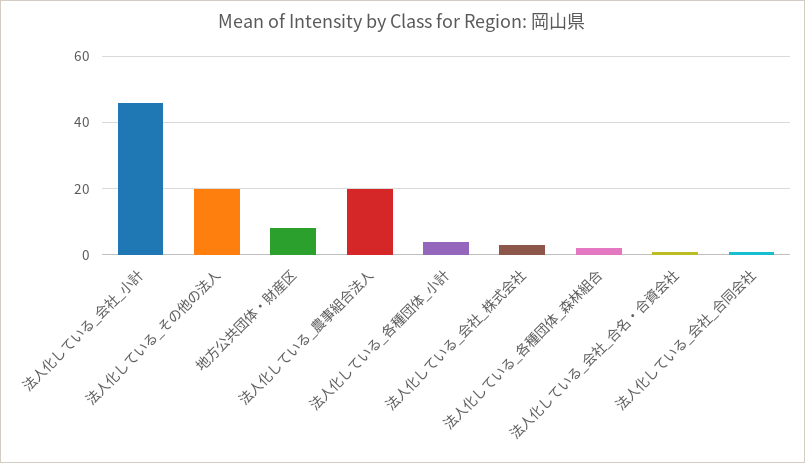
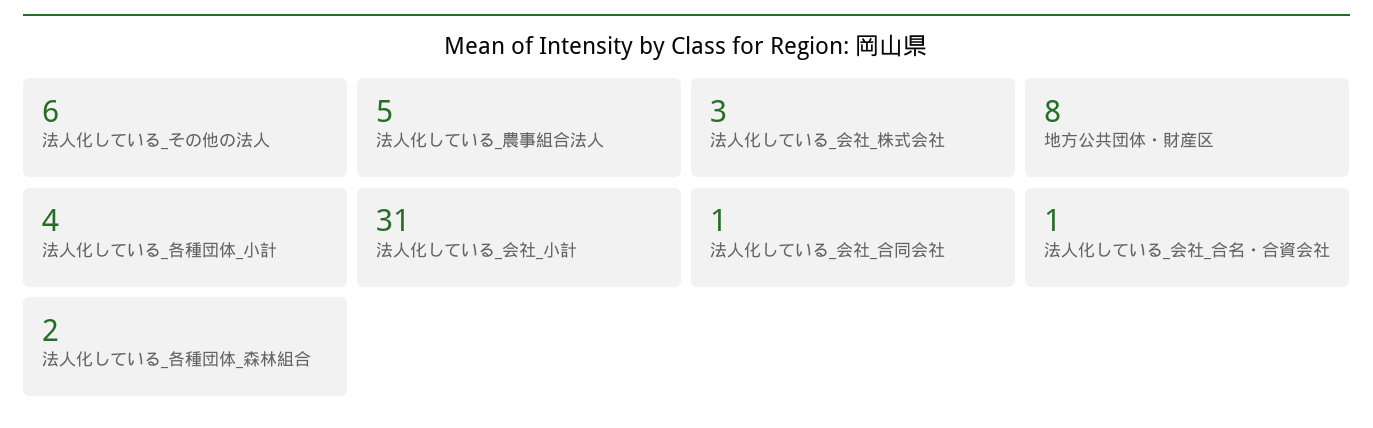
  {
-   "法人化している_会社_小計": 45,
+   "法人化している_会社_小計": 31,
-   "法人化している_その他の法人": 20,
+   "法人化している_その他の法人": 6,
    "地方公共団体・財産区": 8,
-   "法人化している_農事組合法人": 20,
+   "法人化している_農事組合法人": 5,
    "法人化している_各種団体_小計": 4,
    "法人化している_会社_株式会社": 3,
    "法人化している_各種団体_森林組合": 2,
    "法人化している_会社_合名・合資会社": 1,
    "法人化している_会社_合同会社": 1
  }

